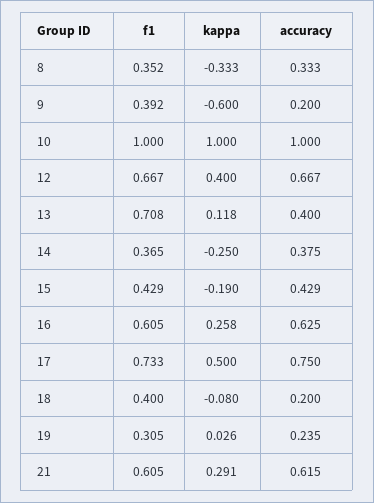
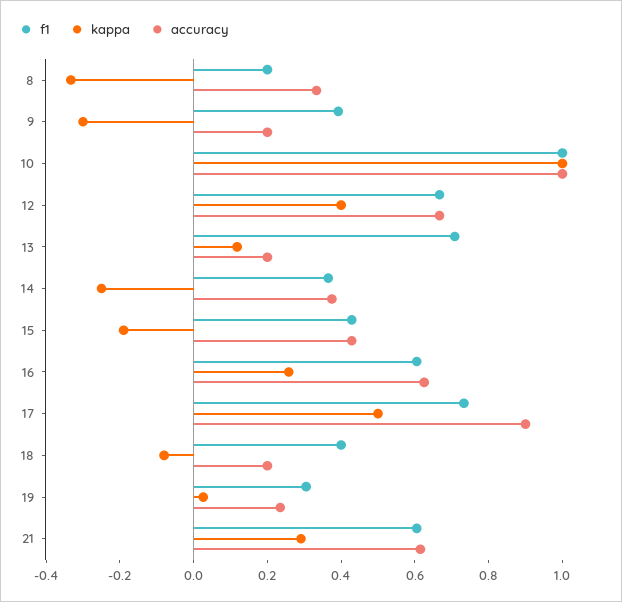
  {
    "f1": {
-     "8": 0.352,
+     "8": 0.2,
      "9": 0.392,
      "10": 1,
      "12": 0.667,
      "13": 0.708,
      "14": 0.365,
      "15": 0.429,
      "16": 0.605,
      "17": 0.733,
      "18": 0.4,
      "19": 0.305,
      "21": 0.605
    },
    "kappa": {
      "8": -0.333,
-     "9": -0.6,
+     "9": -0.3,
      "10": 1,
      "12": 0.4,
      "13": 0.118,
      "14": -0.25,
      "15": -0.19,
      "16": 0.258,
      "17": 0.5,
      "18": -0.08,
      "19": 0.026,
      "21": 0.291
    },
    "accuracy": {
      "8": 0.333,
      "9": 0.2,
      "10": 1,
      "12": 0.667,
-     "13": 0.4,
+     "13": 0.2,
      "14": 0.375,
      "15": 0.429,
      "16": 0.625,
-     "17": 0.75,
+     "17": 0.9,
      "18": 0.2,
      "19": 0.235,
      "21": 0.615
    }
  }

